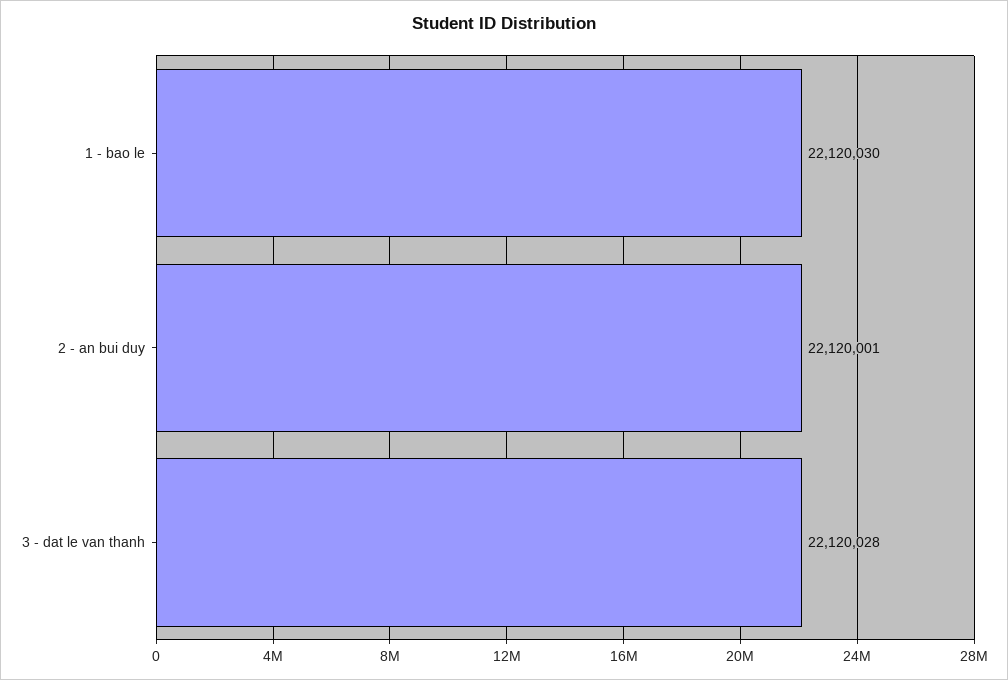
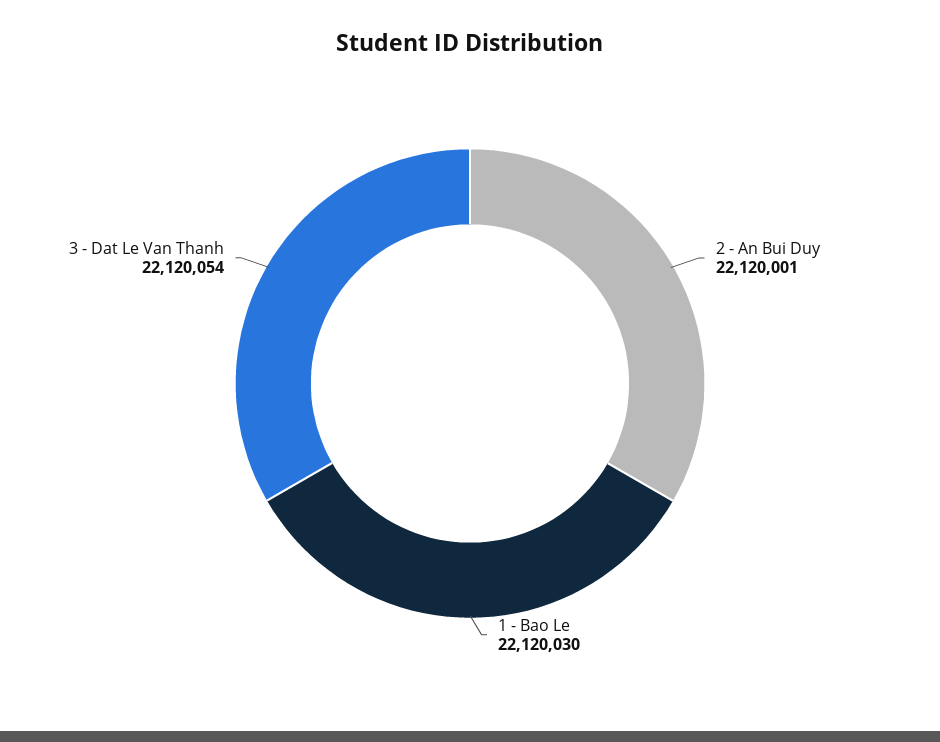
  {
    "1 - bao le": 22120030,
    "2 - an bui duy": 22120001,
-   "3 - dat le van thanh": 22120028
+   "3 - dat le van thanh": 22120054
  }

